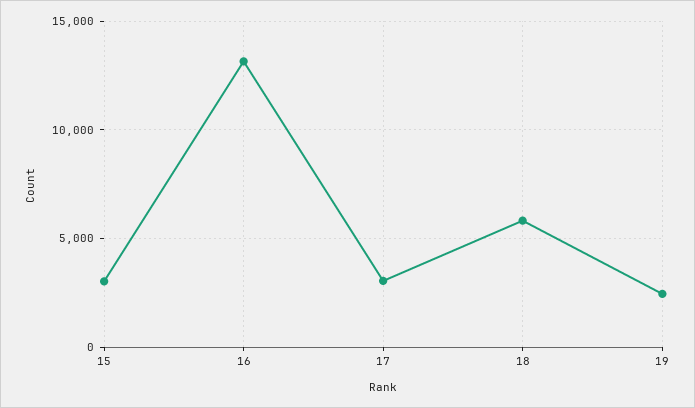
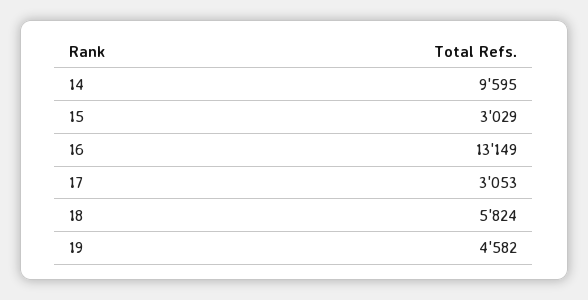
  {
    "15": 3029,
    "16": 13149,
    "17": 3053,
    "18": 5824,
-   "19": 2500
+   "19": 4582,
+   "14": 9595
  }

